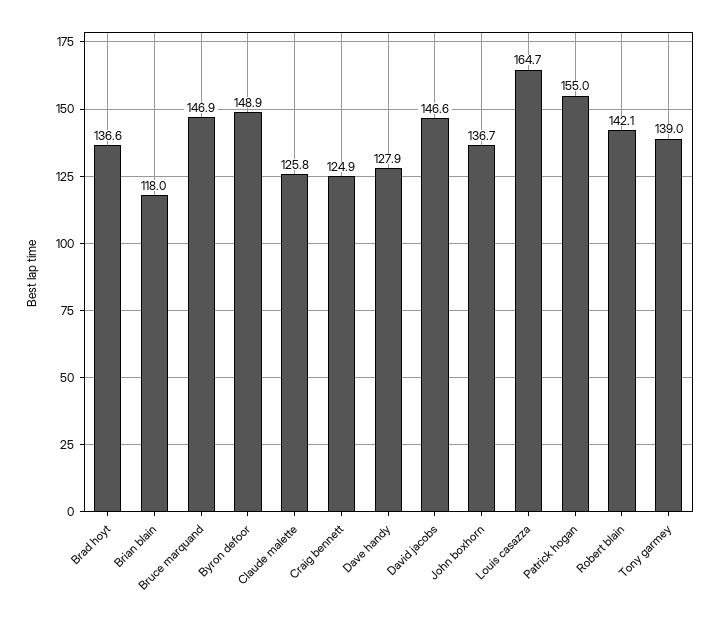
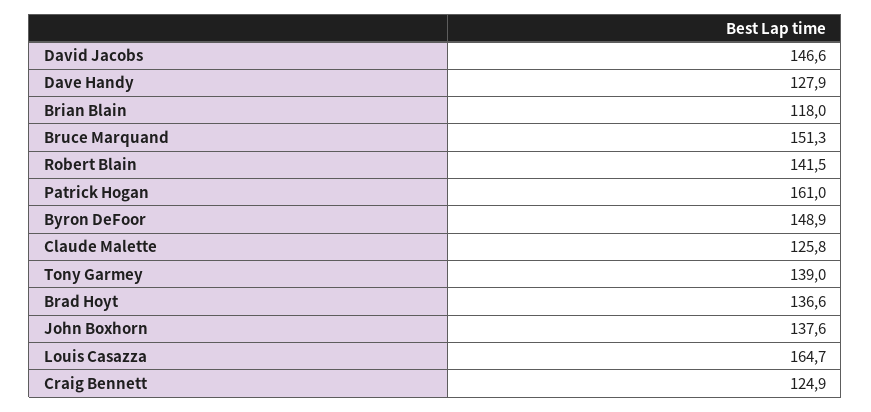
  {
    "Brad hoyt": 136.6,
    "Brian blain": 118,
-   "Bruce marquand": 146.9,
+   "Bruce marquand": 151.3,
    "Byron defoor": 148.9,
    "Claude malette": 125.8,
    "Craig bennett": 124.9,
    "Dave handy": 127.9,
    "David jacobs": 146.6,
-   "John boxhorn": 136.7,
+   "John boxhorn": 137.6,
    "Louis casazza": 164.7,
-   "Patrick hogan": 155,
+   "Patrick hogan": 161,
-   "Robert blain": 142.1,
+   "Robert blain": 141.5,
    "Tony garmey": 139
  }

